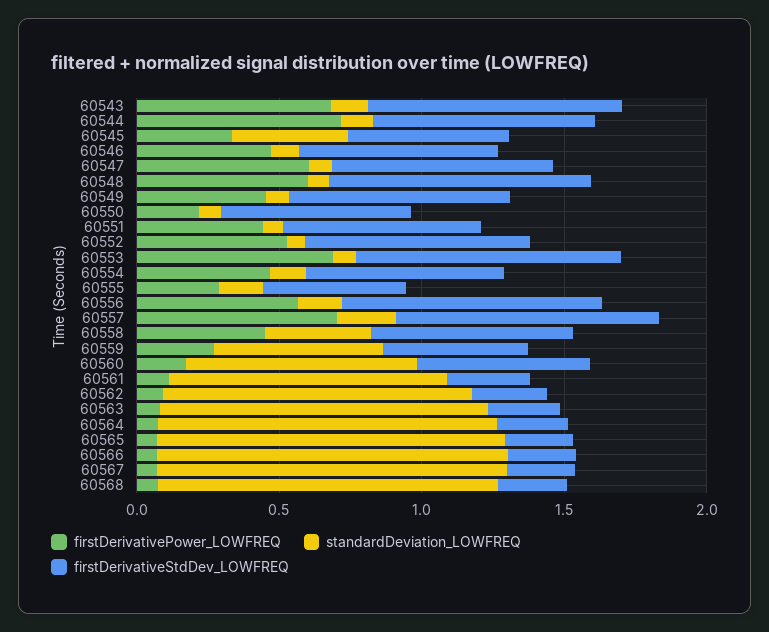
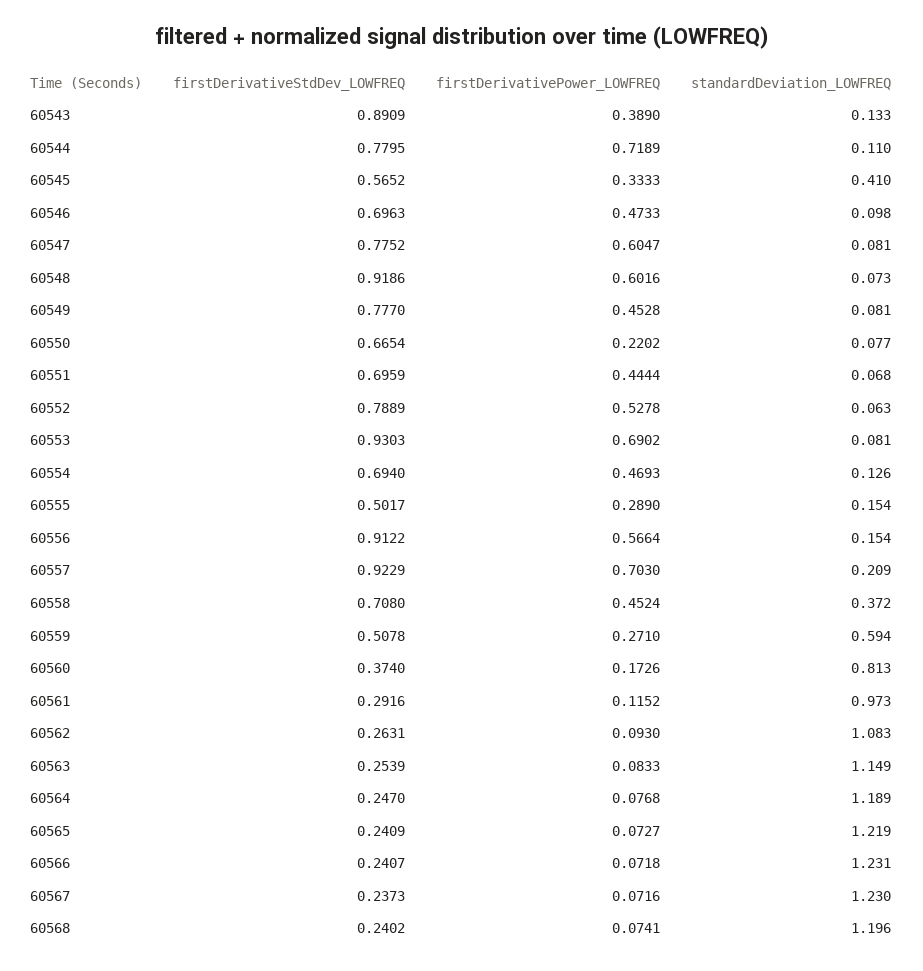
  {
    "firstDerivativePower_LOWFREQ": {
-     "60543": 0.7,
+     "60543": 0.389,
      "60544": 0.7189,
      "60545": 0.3333,
      "60546": 0.4733,
      "60547": 0.6047,
      "60548": 0.6016,
      "60549": 0.4528,
      "60550": 0.2202,
      "60551": 0.4444,
      "60552": 0.5278,
      "60553": 0.6902,
      "60554": 0.4693,
      "60555": 0.289,
      "60556": 0.5664,
      "60557": 0.703,
      "60558": 0.4524,
      "60559": 0.271,
      "60560": 0.1726,
      "60561": 0.1152,
      "60562": 0.093,
      "60563": 0.0833,
      "60564": 0.0768,
      "60565": 0.0727,
      "60566": 0.0718,
      "60567": 0.0716,
      "60568": 0.0741
    },
    "standardDeviation_LOWFREQ": {
      "60543": 0.133,
      "60544": 0.11,
      "60545": 0.41,
      "60546": 0.098,
      "60547": 0.081,
      "60548": 0.073,
      "60549": 0.081,
      "60550": 0.077,
      "60551": 0.068,
      "60552": 0.063,
      "60553": 0.081,
      "60554": 0.126,
      "60555": 0.154,
      "60556": 0.154,
      "60557": 0.209,
      "60558": 0.372,
      "60559": 0.594,
      "60560": 0.813,
      "60561": 0.973,
      "60562": 1.083,
      "60563": 1.149,
      "60564": 1.189,
      "60565": 1.219,
      "60566": 1.231,
      "60567": 1.23,
      "60568": 1.196
    },
    "firstDerivativeStdDev_LOWFREQ": {
      "60543": 0.8909,
      "60544": 0.7795,
      "60545": 0.5652,
      "60546": 0.6963,
      "60547": 0.7752,
      "60548": 0.9186,
      "60549": 0.777,
      "60550": 0.6654,
      "60551": 0.6959,
      "60552": 0.7889,
      "60553": 0.9303,
      "60554": 0.694,
      "60555": 0.5017,
      "60556": 0.9122,
      "60557": 0.9229,
      "60558": 0.708,
      "60559": 0.5078,
-     "60560": 0.6,
+     "60560": 0.374,
      "60561": 0.2916,
      "60562": 0.2631,
      "60563": 0.2539,
      "60564": 0.247,
      "60565": 0.2409,
      "60566": 0.2407,
      "60567": 0.2373,
      "60568": 0.2402
    }
  }

